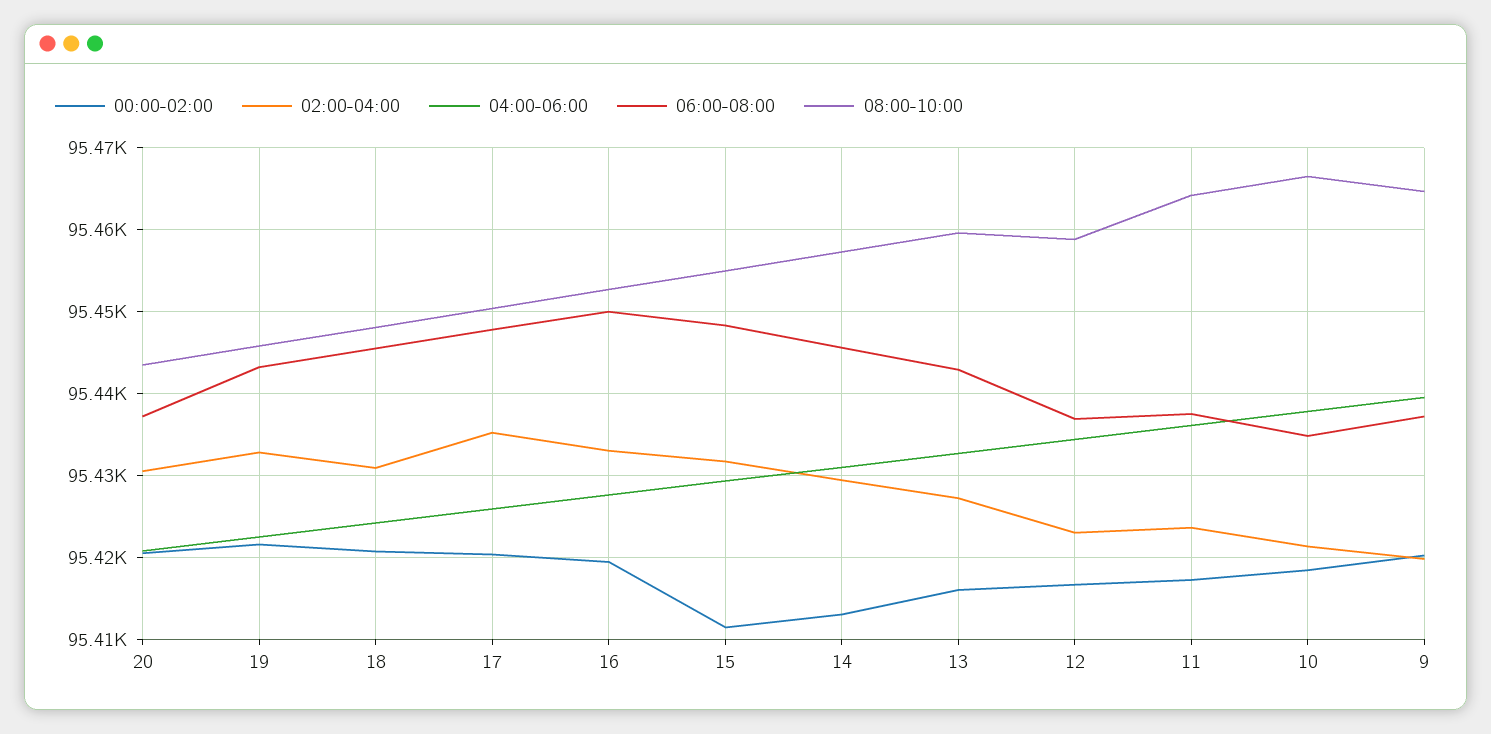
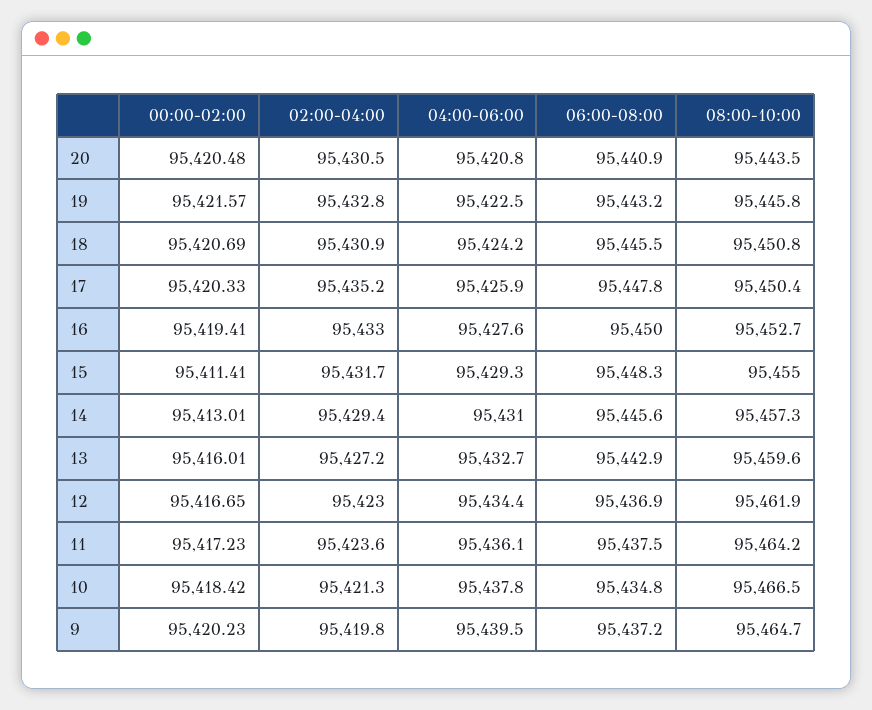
  {
    "00:00-02:00": {
      "20": 95420.48,
      "19": 95421.57,
      "18": 95420.69,
      "17": 95420.33,
      "16": 95419.41,
      "15": 95411.41,
      "14": 95413.01,
      "13": 95416.01,
      "12": 95416.65,
      "11": 95417.23,
      "10": 95418.42,
      "9": 95420.23
    },
    "02:00-04:00": {
      "20": 95430.5,
      "19": 95432.8,
      "18": 95430.9,
      "17": 95435.2,
      "16": 95433,
      "15": 95431.7,
      "14": 95429.4,
      "13": 95427.2,
      "12": 95423,
      "11": 95423.6,
      "10": 95421.3,
      "9": 95419.8
    },
    "04:00-06:00": {
      "20": 95420.8,
      "19": 95422.5,
      "18": 95424.2,
      "17": 95425.9,
      "16": 95427.6,
      "15": 95429.3,
      "14": 95431,
      "13": 95432.7,
      "12": 95434.4,
      "11": 95436.1,
      "10": 95437.8,
      "9": 95439.5
    },
    "06:00-08:00": {
-     "20": 95437,
+     "20": 95440.9,
      "19": 95443.2,
      "18": 95445.5,
      "17": 95447.8,
      "16": 95450,
      "15": 95448.3,
      "14": 95445.6,
      "13": 95442.9,
      "12": 95436.9,
      "11": 95437.5,
      "10": 95434.8,
      "9": 95437.2
    },
    "08:00-10:00": {
      "20": 95443.5,
      "19": 95445.8,
-     "18": 95448,
+     "18": 95450.8,
      "17": 95450.4,
      "16": 95452.7,
      "15": 95455,
      "14": 95457.3,
      "13": 95459.6,
-     "12": 95459,
+     "12": 95461.9,
      "11": 95464.2,
      "10": 95466.5,
      "9": 95464.7
    }
  }

